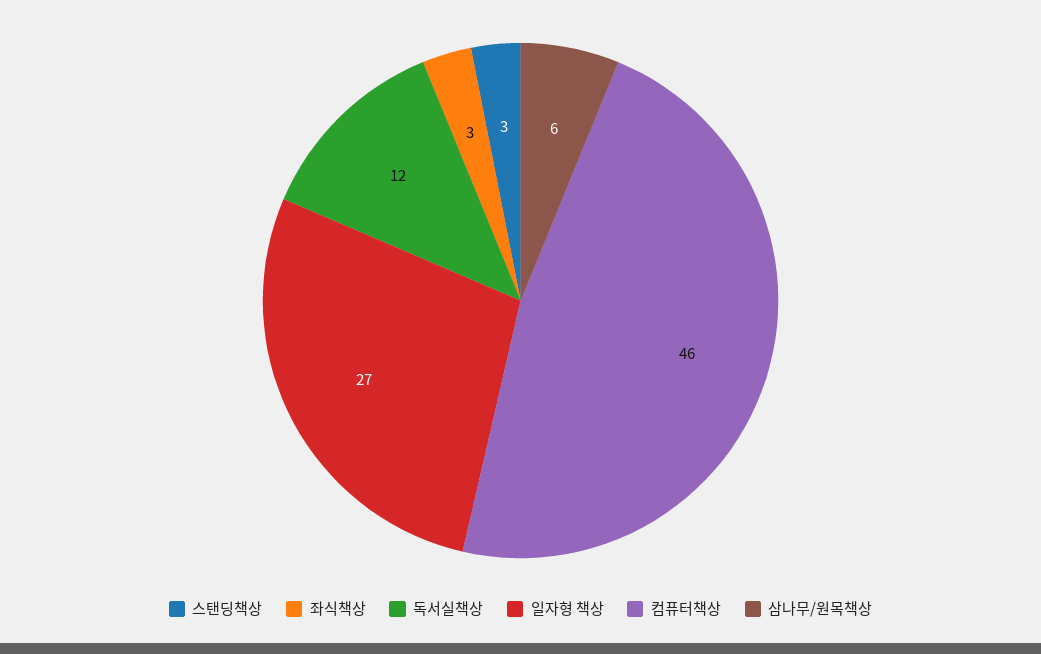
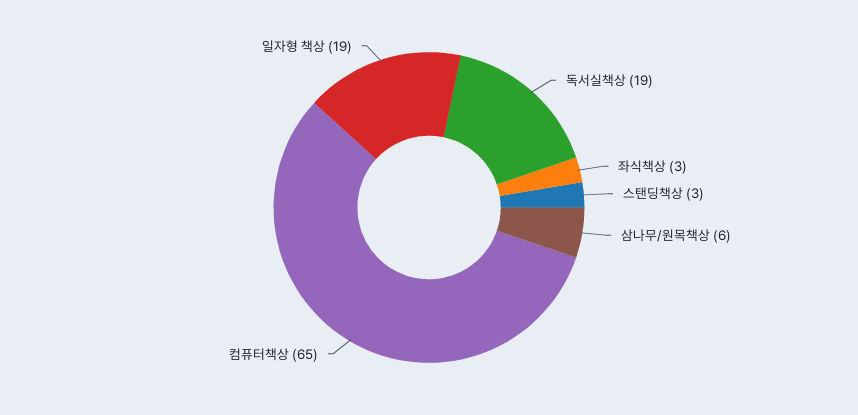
  {
    "스탠딩책상": 3,
    "좌식책상": 3,
-   "독서실책상": 12,
+   "독서실책상": 19,
-   "일자형 책상": 27,
+   "일자형 책상": 19,
-   "컴퓨터책상": 46,
+   "컴퓨터책상": 65,
    "삼나무/원목책상": 6
  }

